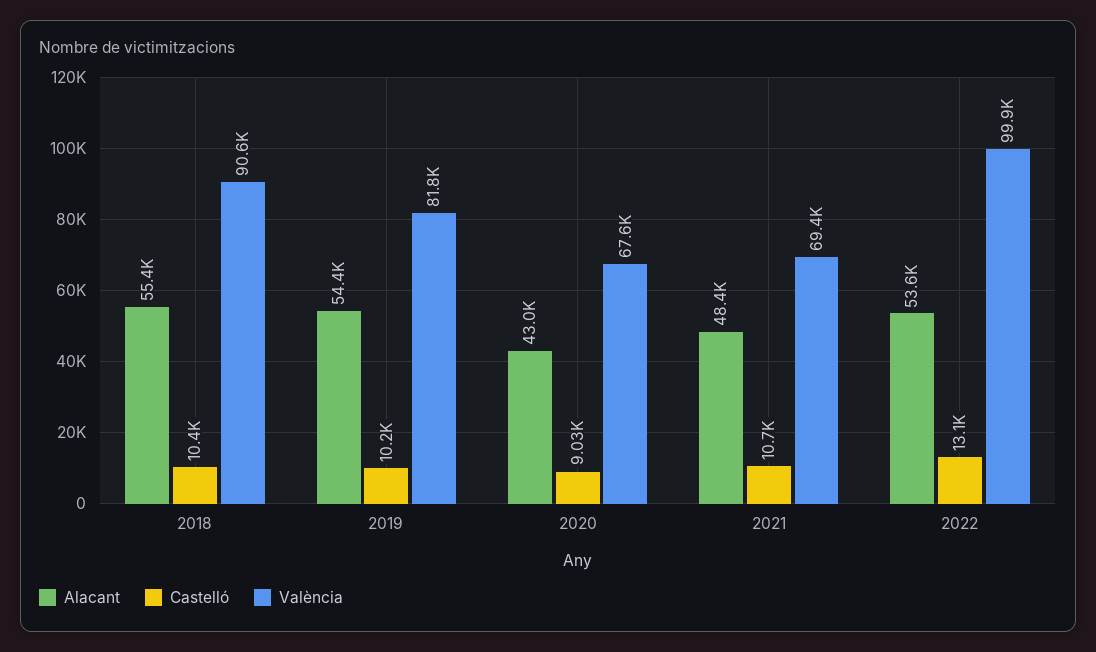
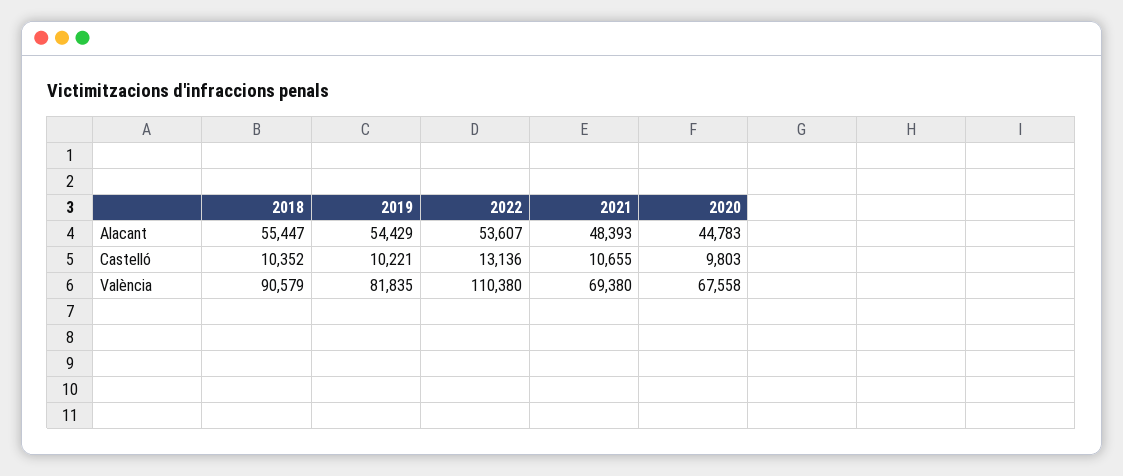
  {
    "Alacant": {
      "2018": 55447,
      "2019": 54429,
-     "2020": 43000,
+     "2020": 44783,
      "2021": 48393,
      "2022": 53607
    },
    "Castelló": {
      "2018": 10352,
      "2019": 10221,
-     "2020": 9030,
+     "2020": 9803,
      "2021": 10655,
      "2022": 13136
    },
    "València": {
      "2018": 90579,
      "2019": 81835,
      "2020": 67558,
      "2021": 69380,
-     "2022": 99900
+     "2022": 110380
    }
  }

